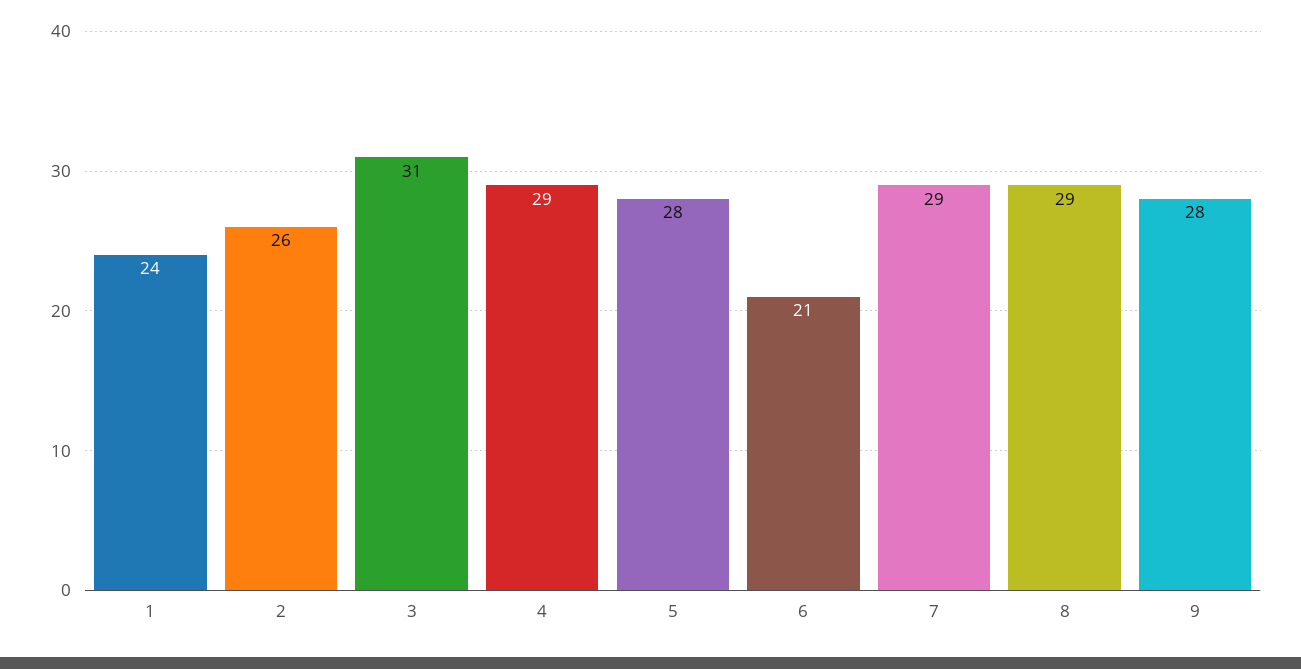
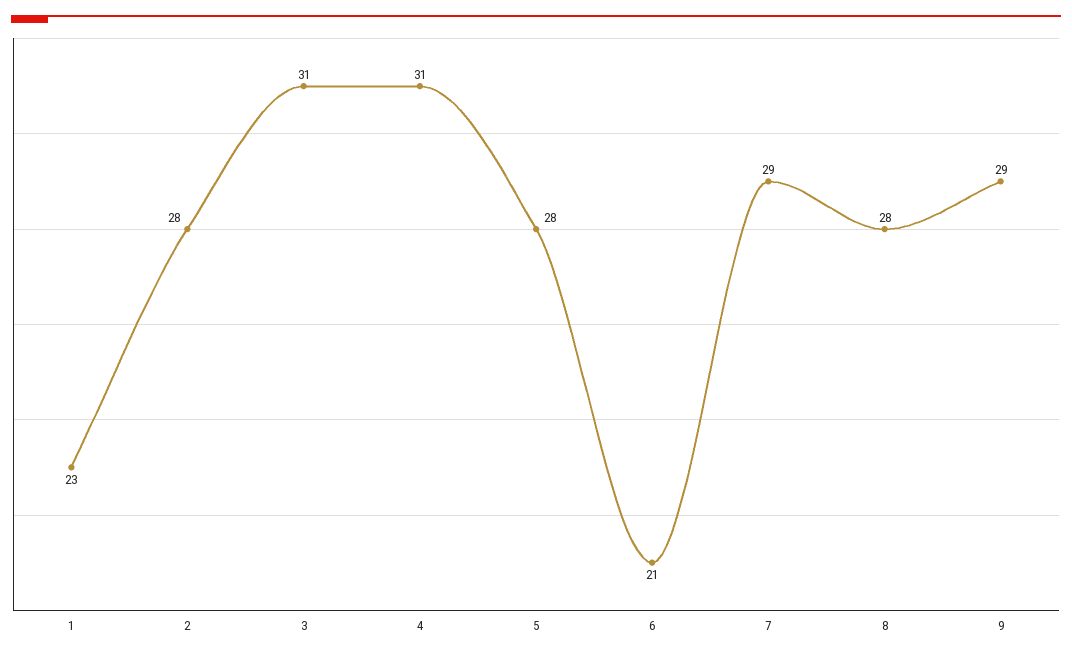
  {
-   "1": 24,
+   "1": 23,
-   "2": 26,
+   "2": 28,
    "3": 31,
-   "4": 29,
+   "4": 31,
    "5": 28,
    "6": 21,
    "7": 29,
-   "8": 29,
+   "8": 28,
-   "9": 28
+   "9": 29
  }

